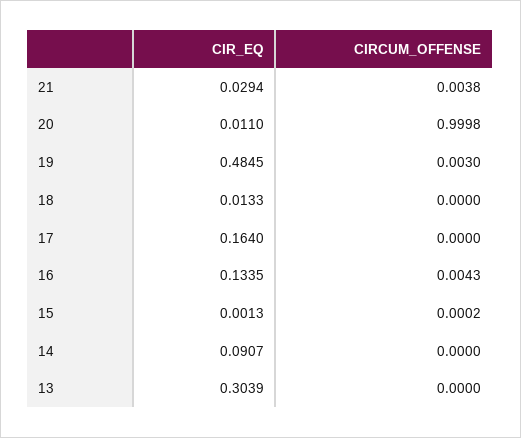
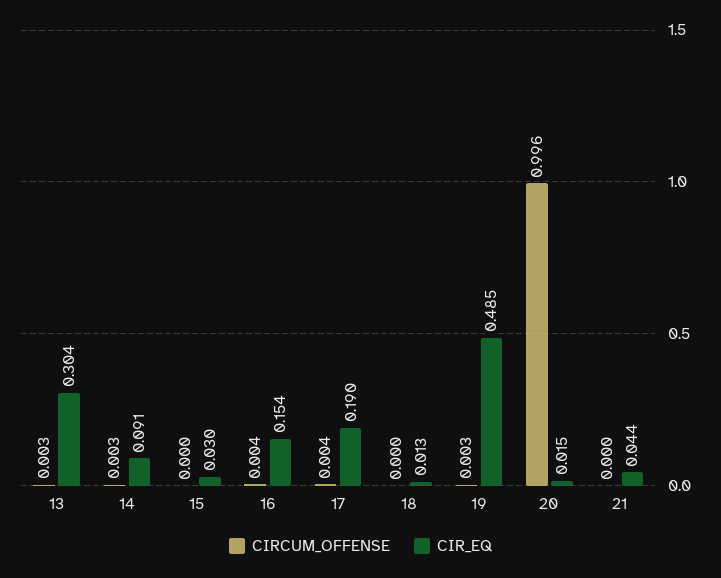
  {
    "CIR_EQ": {
-     "21": 0.0294,
+     "21": 0.044,
-     "20": 0.011,
+     "20": 0.015,
      "19": 0.4845,
      "18": 0.0133,
-     "17": 0.164,
+     "17": 0.19,
-     "16": 0.1335,
+     "16": 0.154,
-     "15": 0.0013,
+     "15": 0.03,
      "14": 0.0907,
      "13": 0.3039
    },
    "CIRCUM_OFFENSE": {
-     "21": 0.0038,
+     "21": 0,
-     "20": 0.9998,
+     "20": 0.996,
      "19": 0.003,
      "18": 0,
-     "17": 0,
+     "17": 0.004,
      "16": 0.0043,
      "15": 0.0002,
-     "14": 0,
+     "14": 0.003,
-     "13": 0
+     "13": 0.003
    }
  }

